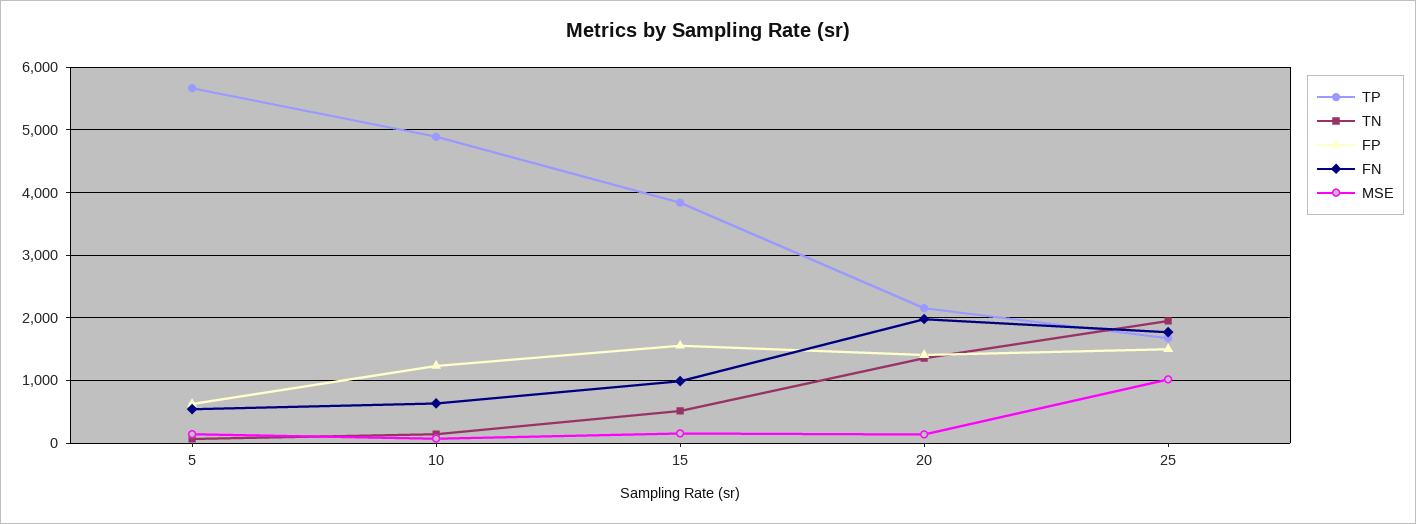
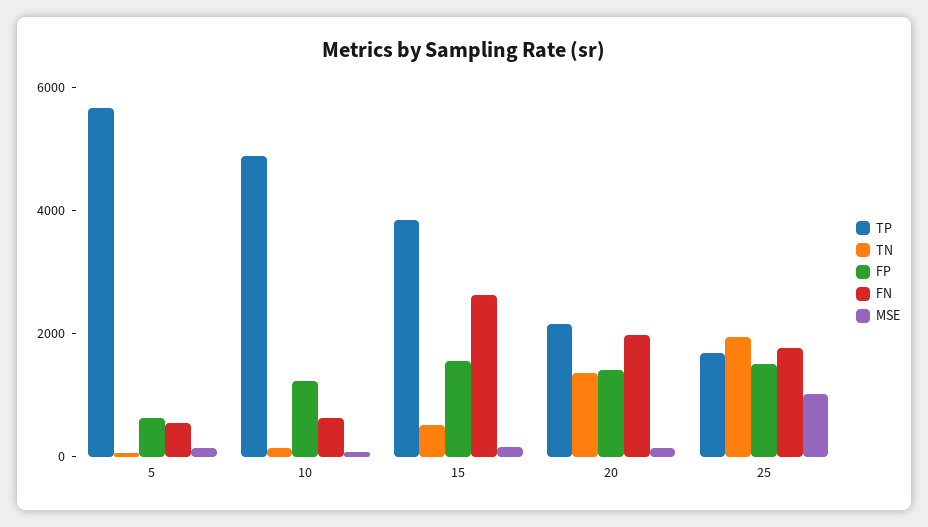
  {
    "TP": {
      "5": 5700,
      "10": 4900,
      "15": 3800,
      "20": 2200,
      "25": 1700
    },
    "TN": {
      "5": 100,
      "10": 100,
      "15": 500,
      "20": 1400,
      "25": 2000
    },
    "FP": {
      "5": 600,
      "10": 1200,
      "15": 1600,
      "20": 1400,
      "25": 1500
    },
    "FN": {
      "5": 500,
      "10": 600,
-     "15": 1000,
+     "15": 2500,
      "20": 2000,
      "25": 1800
    },
    "MSE": {
      "5": 100,
      "10": 100,
      "15": 200,
      "20": 100,
      "25": 1000
    }
  }

